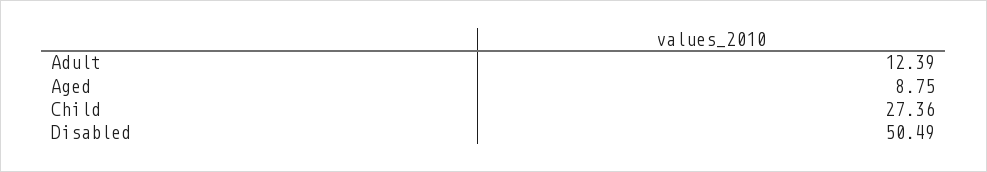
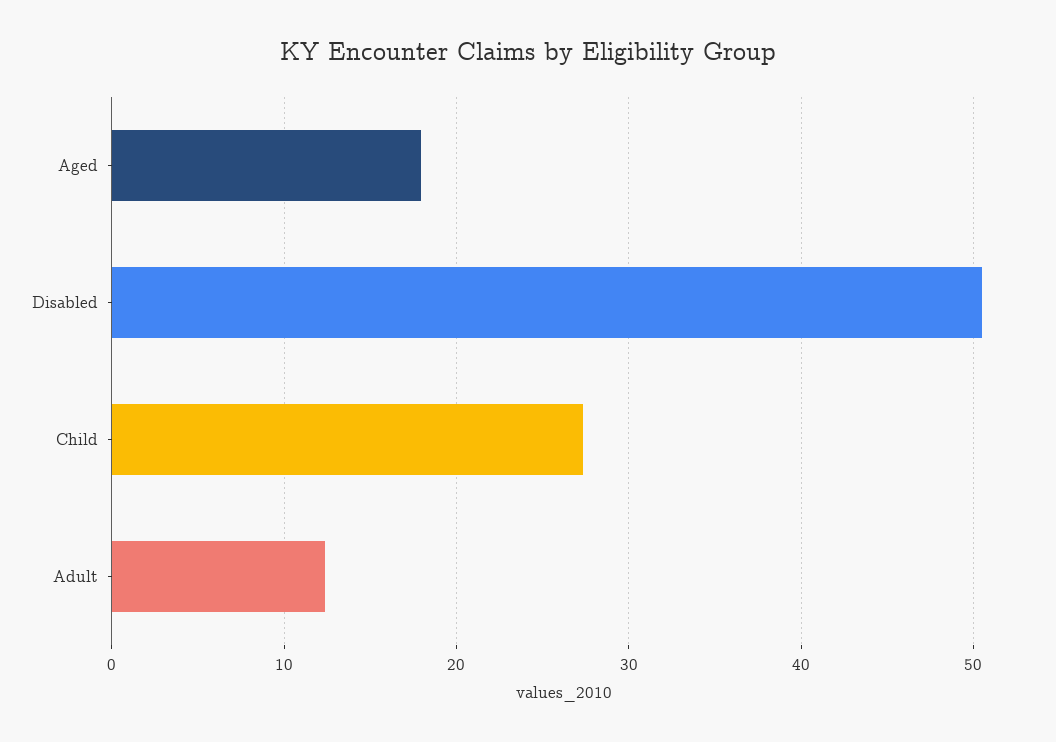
  {
    "Adult": 12.39,
-   "Aged": 8.75,
+   "Aged": 18,
    "Child": 27.36,
    "Disabled": 50.49
  }

